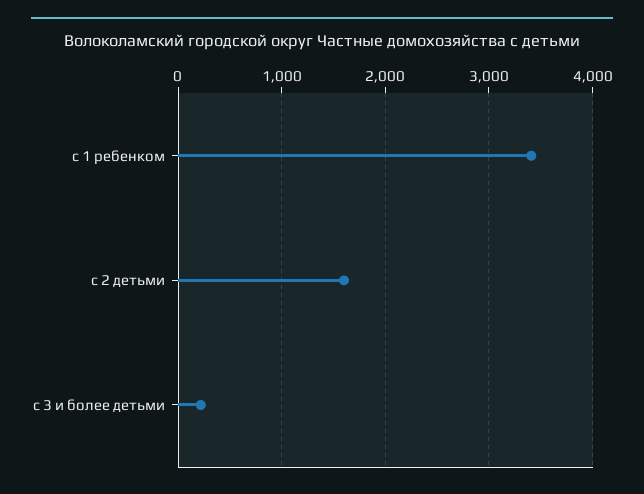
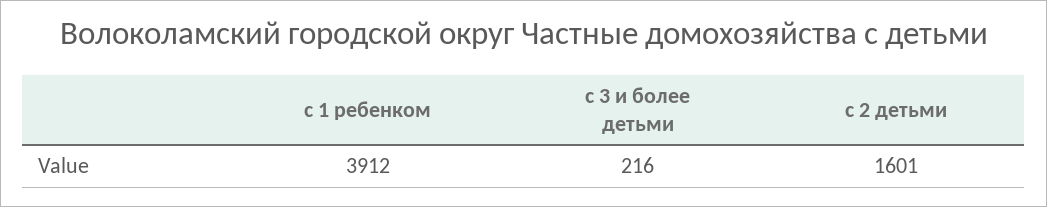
  {
-   "с 1 ребенком": 3400,
+   "с 1 ребенком": 3912,
    "с 2 детьми": 1601,
    "с 3 и более детьми": 216
  }

